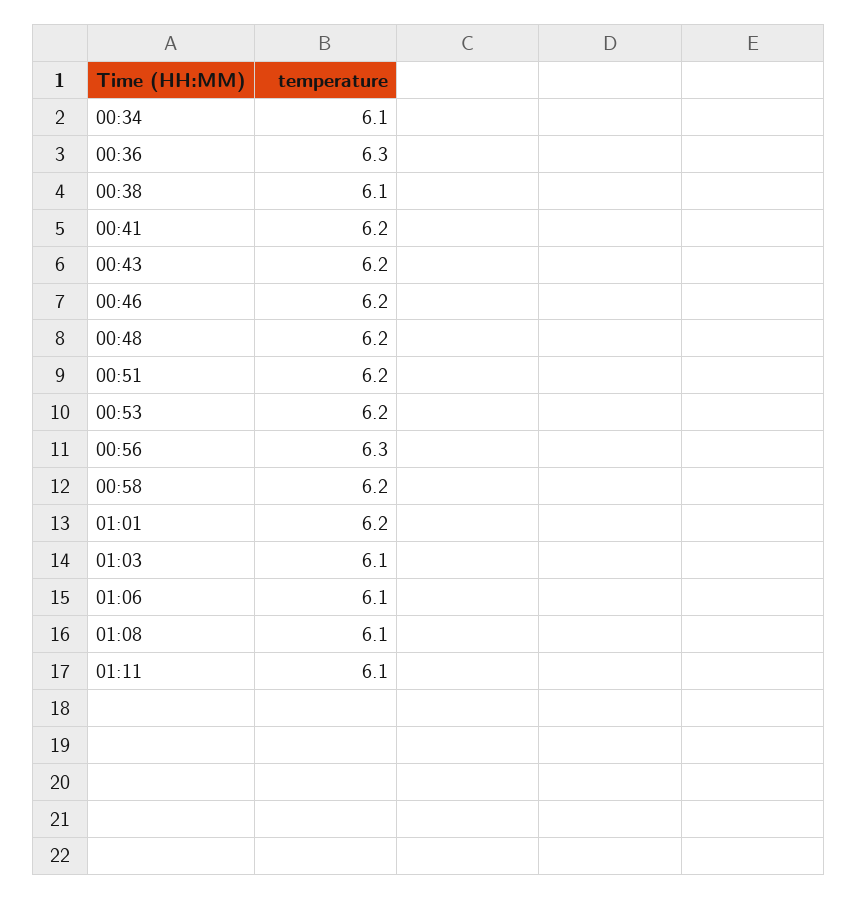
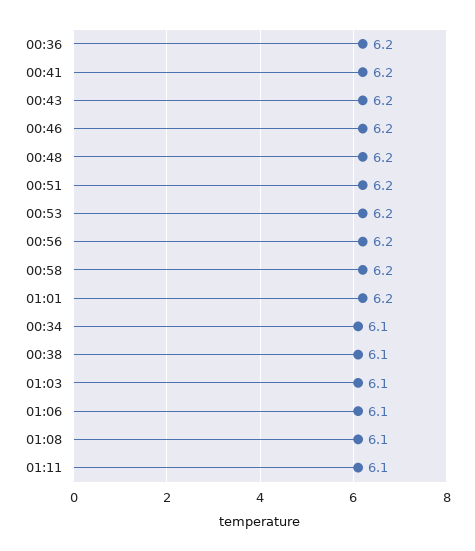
  {
    "00:34": 6.1,
-   "00:36": 6.3,
+   "00:36": 6.2,
    "00:38": 6.1,
    "00:41": 6.2,
    "00:43": 6.2,
    "00:46": 6.2,
    "00:48": 6.2,
    "00:51": 6.2,
    "00:53": 6.2,
-   "00:56": 6.3,
+   "00:56": 6.2,
    "00:58": 6.2,
    "01:01": 6.2,
    "01:03": 6.1,
    "01:06": 6.1,
    "01:08": 6.1,
    "01:11": 6.1
  }

